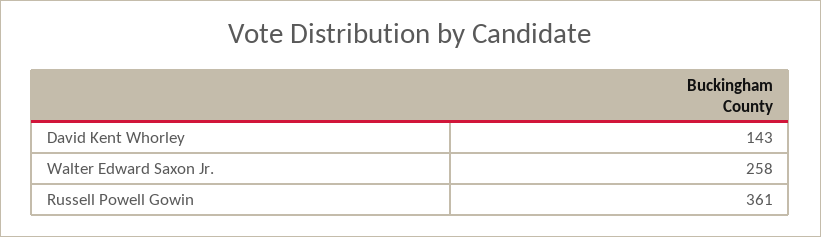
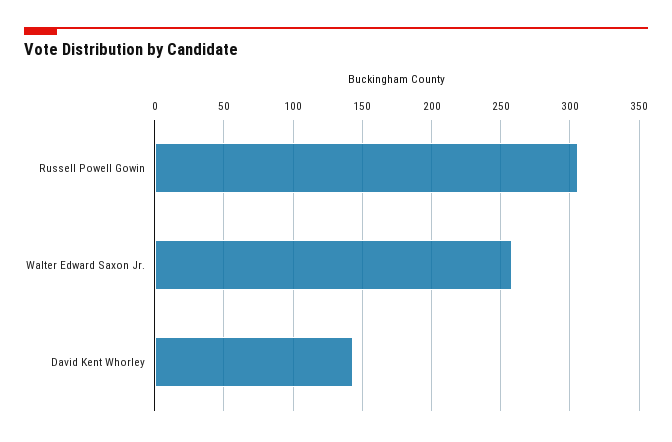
  {
    "David Kent Whorley": 143,
    "Walter Edward Saxon Jr.": 258,
-   "Russell Powell Gowin": 361
+   "Russell Powell Gowin": 305
  }

